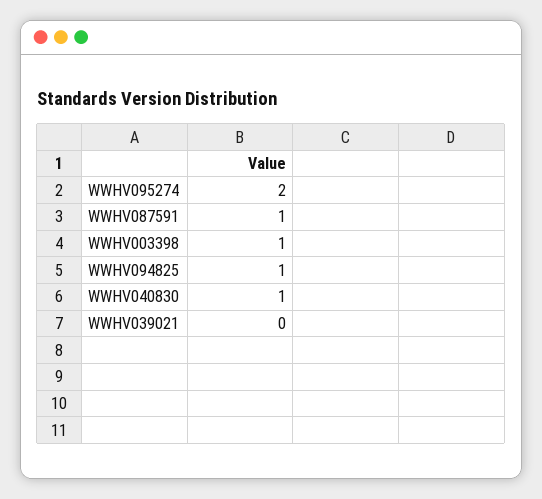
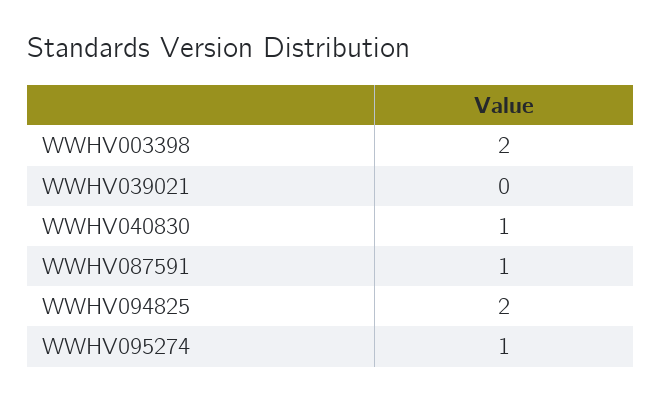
  {
-   "WWHV095274": 2,
+   "WWHV095274": 1,
    "WWHV087591": 1,
-   "WWHV003398": 1,
+   "WWHV003398": 2,
-   "WWHV094825": 1,
+   "WWHV094825": 2,
    "WWHV040830": 1,
    "WWHV039021": 0
  }

